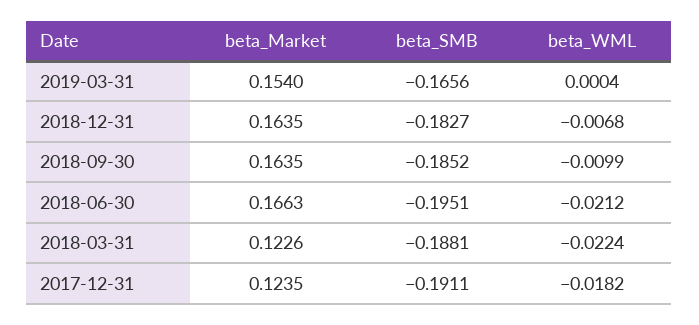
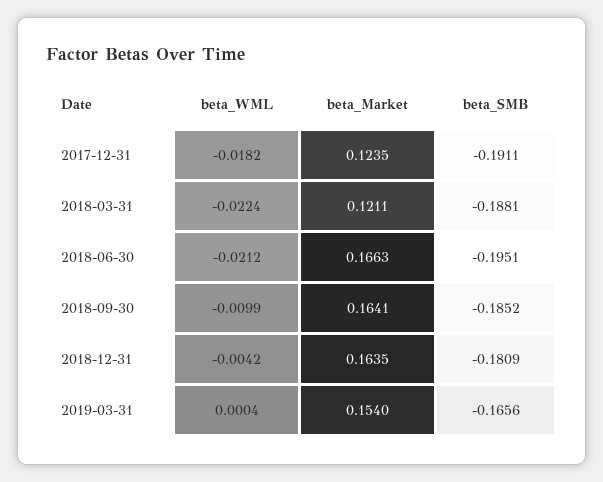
  {
    "beta_Market": {
      "2019-03-31": 0.154,
      "2018-12-31": 0.1635,
-     "2018-09-30": 0.1635,
+     "2018-09-30": 0.1641,
      "2018-06-30": 0.1663,
-     "2018-03-31": 0.1226,
+     "2018-03-31": 0.1211,
      "2017-12-31": 0.1235
    },
    "beta_SMB": {
      "2019-03-31": -0.1656,
-     "2018-12-31": -0.1827,
+     "2018-12-31": -0.1809,
      "2018-09-30": -0.1852,
      "2018-06-30": -0.1951,
      "2018-03-31": -0.1881,
      "2017-12-31": -0.1911
    },
    "beta_WML": {
      "2019-03-31": 0.0004,
-     "2018-12-31": -0.0068,
+     "2018-12-31": -0.0042,
      "2018-09-30": -0.0099,
      "2018-06-30": -0.0212,
      "2018-03-31": -0.0224,
      "2017-12-31": -0.0182
    }
  }

